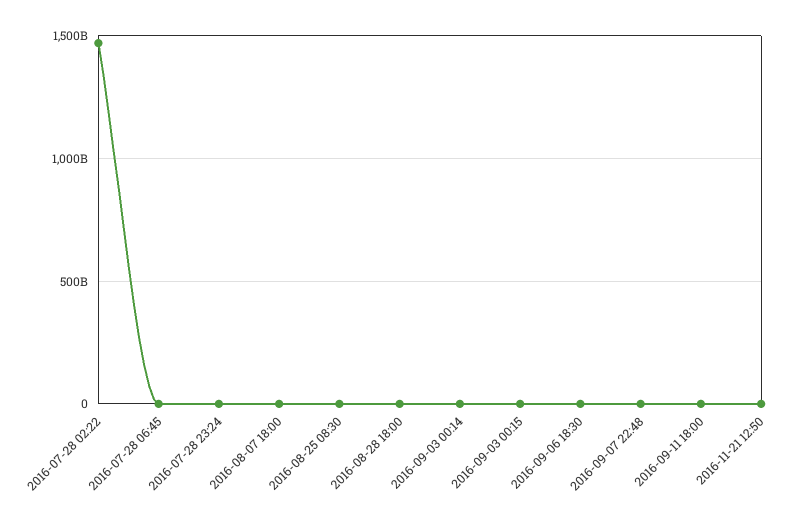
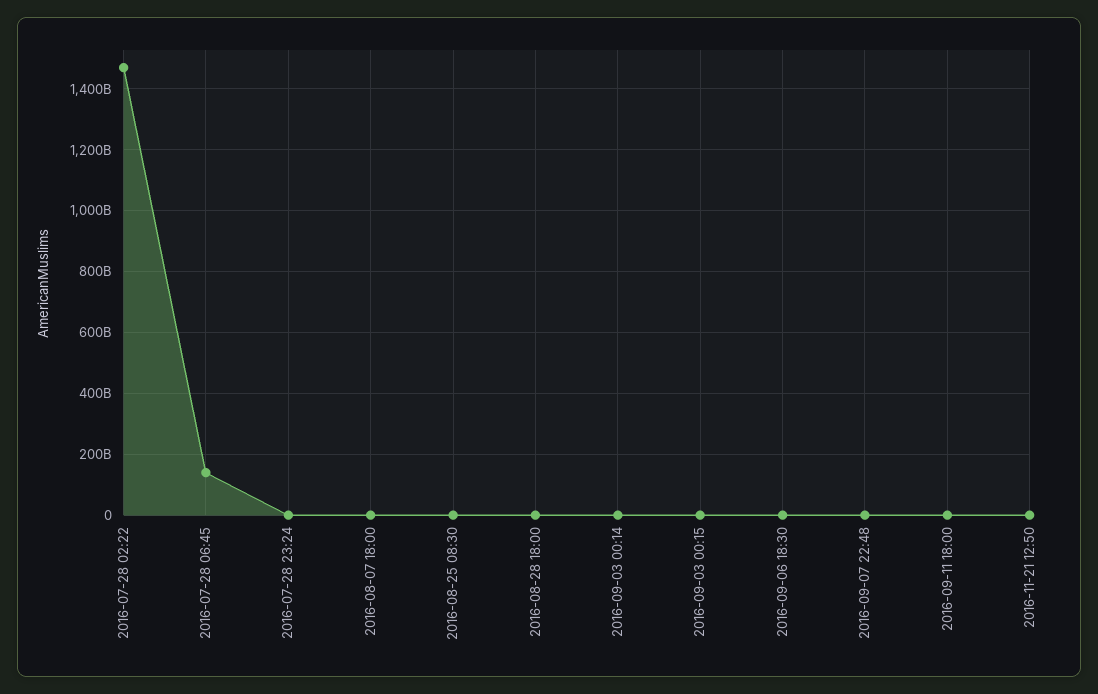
  {
    "2016-07-28 02:22": 1460000000000,
-   "2016-07-28 06:45": 0,
+   "2016-07-28 06:45": 140000000000,
    "2016-07-28 23:24": 0,
    "2016-08-07 18:00": 0,
    "2016-08-25 08:30": 0,
    "2016-08-28 18:00": 0,
    "2016-09-03 00:14": 0,
    "2016-09-03 00:15": 0,
    "2016-09-06 18:30": 0,
    "2016-09-07 22:48": 0,
    "2016-09-11 18:00": 0,
    "2016-11-21 12:50": 0
  }

